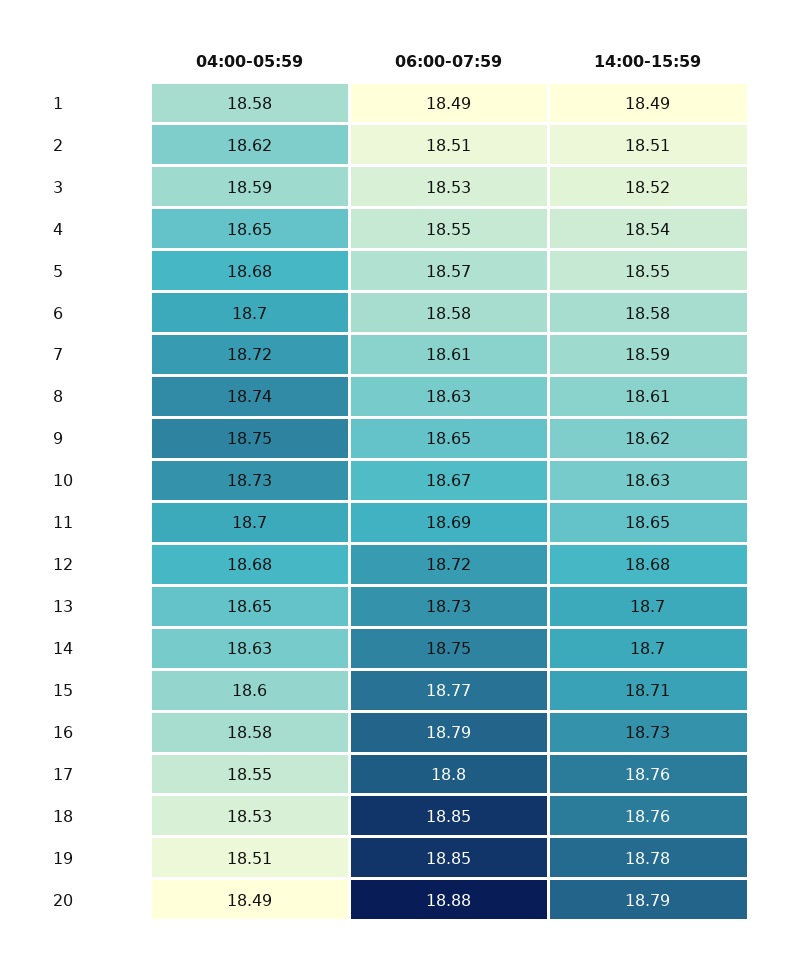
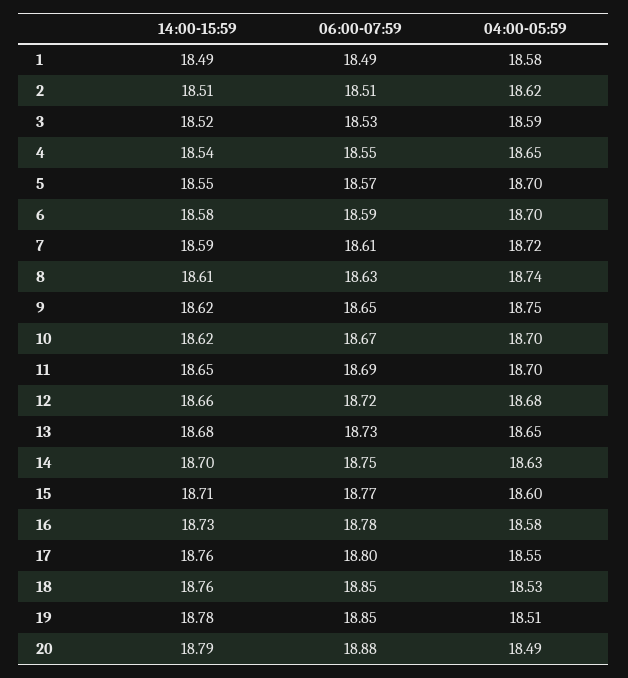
  {
    "04:00-05:59": {
      "1": 18.58,
      "2": 18.62,
      "3": 18.59,
      "4": 18.65,
-     "5": 18.68,
+     "5": 18.7,
      "6": 18.7,
      "7": 18.72,
      "8": 18.74,
      "9": 18.75,
-     "10": 18.73,
+     "10": 18.7,
      "11": 18.7,
      "12": 18.68,
      "13": 18.65,
      "14": 18.63,
      "15": 18.6,
      "16": 18.58,
      "17": 18.55,
      "18": 18.53,
      "19": 18.51,
      "20": 18.49
    },
    "06:00-07:59": {
      "1": 18.49,
      "2": 18.51,
      "3": 18.53,
      "4": 18.55,
      "5": 18.57,
-     "6": 18.58,
+     "6": 18.59,
      "7": 18.61,
      "8": 18.63,
      "9": 18.65,
      "10": 18.67,
      "11": 18.69,
      "12": 18.72,
      "13": 18.73,
      "14": 18.75,
      "15": 18.77,
-     "16": 18.79,
+     "16": 18.78,
      "17": 18.8,
      "18": 18.85,
      "19": 18.85,
      "20": 18.88
    },
    "14:00-15:59": {
      "1": 18.49,
      "2": 18.51,
      "3": 18.52,
      "4": 18.54,
      "5": 18.55,
      "6": 18.58,
      "7": 18.59,
      "8": 18.61,
      "9": 18.62,
-     "10": 18.63,
+     "10": 18.62,
      "11": 18.65,
-     "12": 18.68,
+     "12": 18.66,
-     "13": 18.7,
+     "13": 18.68,
      "14": 18.7,
      "15": 18.71,
      "16": 18.73,
      "17": 18.76,
      "18": 18.76,
      "19": 18.78,
      "20": 18.79
    }
  }

